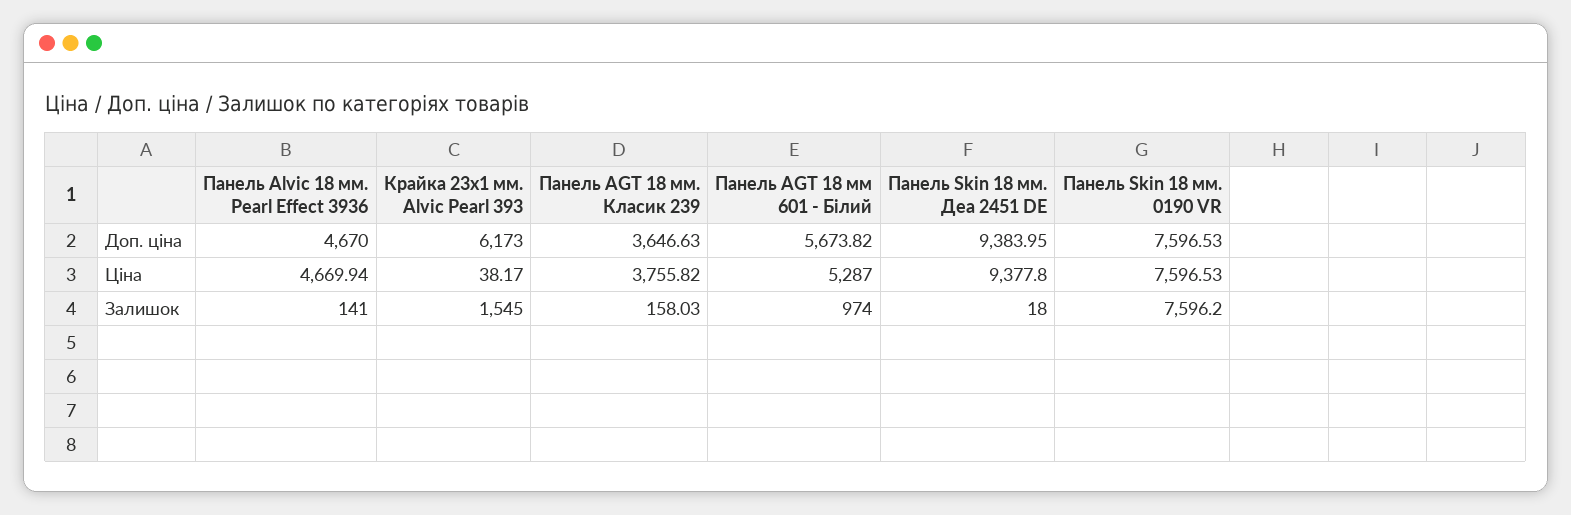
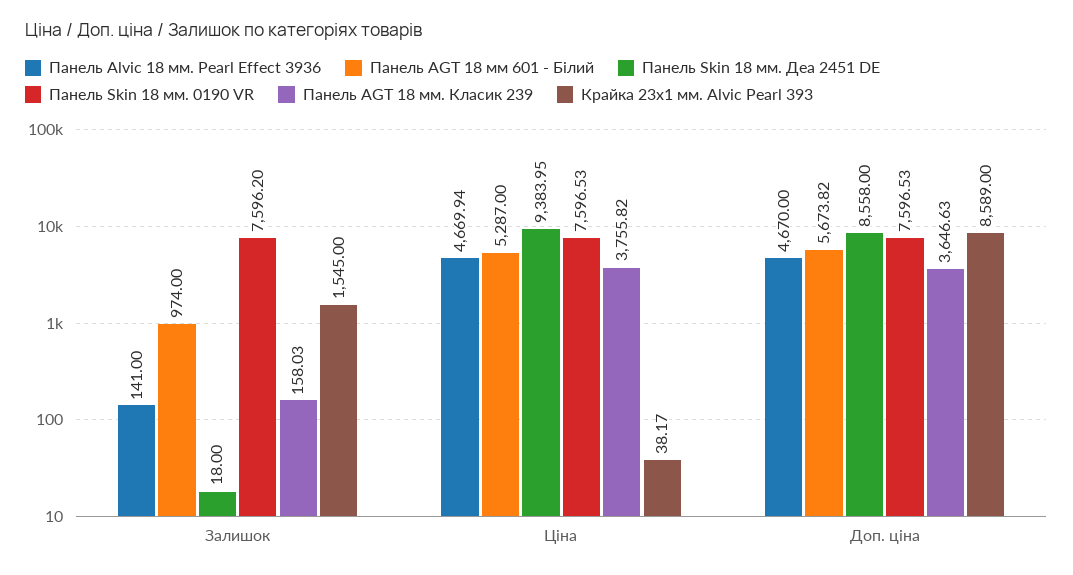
  {
    "Панель Alvic 18 мм. Pearl Effect 3936": {
      "Доп. ціна": 4670,
      "Ціна": 4669.94,
      "Залишок": 141
    },
    "Крайка 23x1 мм. Alvic Pearl 393": {
-     "Доп. ціна": 6173,
+     "Доп. ціна": 8589,
      "Ціна": 38.17,
      "Залишок": 1545
    },
    "Панель AGT 18 мм. Класик 239": {
      "Доп. ціна": 3646.63,
      "Ціна": 3755.82,
      "Залишок": 158.03
    },
    "Панель AGT 18 мм 601 - Білий": {
      "Доп. ціна": 5673.82,
      "Ціна": 5287,
      "Залишок": 974
    },
    "Панель Skin 18 мм. Деа 2451 DE": {
-     "Доп. ціна": 9383.95,
+     "Доп. ціна": 8558,
-     "Ціна": 9377.8,
+     "Ціна": 9383.95,
      "Залишок": 18
    },
    "Панель Skin 18 мм. 0190 VR": {
      "Доп. ціна": 7596.53,
      "Ціна": 7596.53,
      "Залишок": 7596.2
    }
  }

